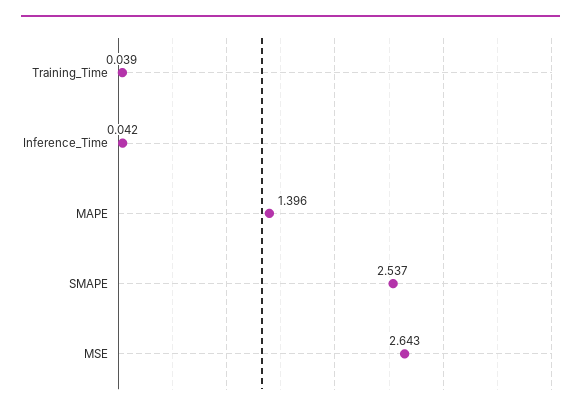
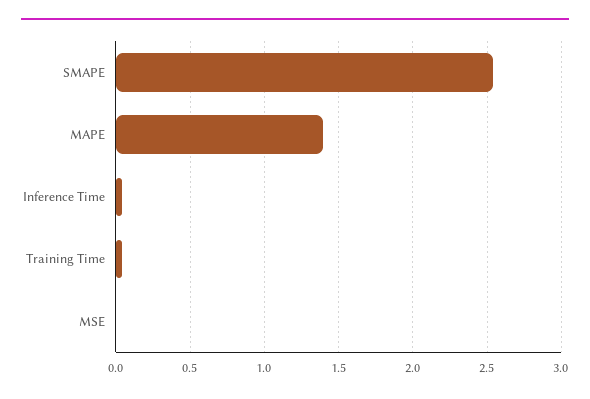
  {
    "Training_Time": 0.039,
    "Inference_Time": 0.042,
    "MAPE": 1.396,
    "SMAPE": 2.537,
-   "MSE": 2.643
+   "MSE": 0
  }

